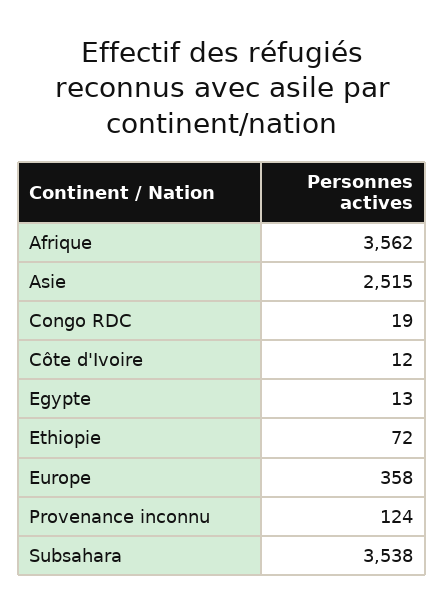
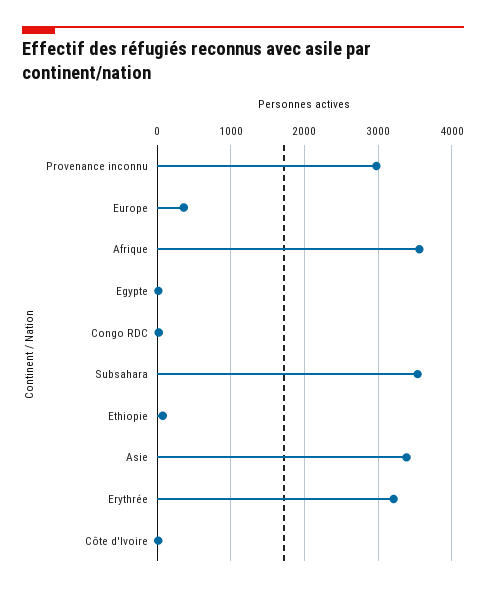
  {
    "Afrique": 3562,
-   "Asie": 2515,
+   "Asie": 3400,
    "Congo RDC": 19,
    "Côte d'Ivoire": 12,
    "Egypte": 13,
    "Ethiopie": 72,
    "Europe": 358,
-   "Provenance inconnu": 124,
+   "Provenance inconnu": 3000,
-   "Subsahara": 3538
+   "Subsahara": 3538,
+   "Erythrée": 3200
  }

